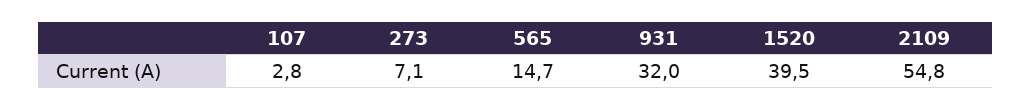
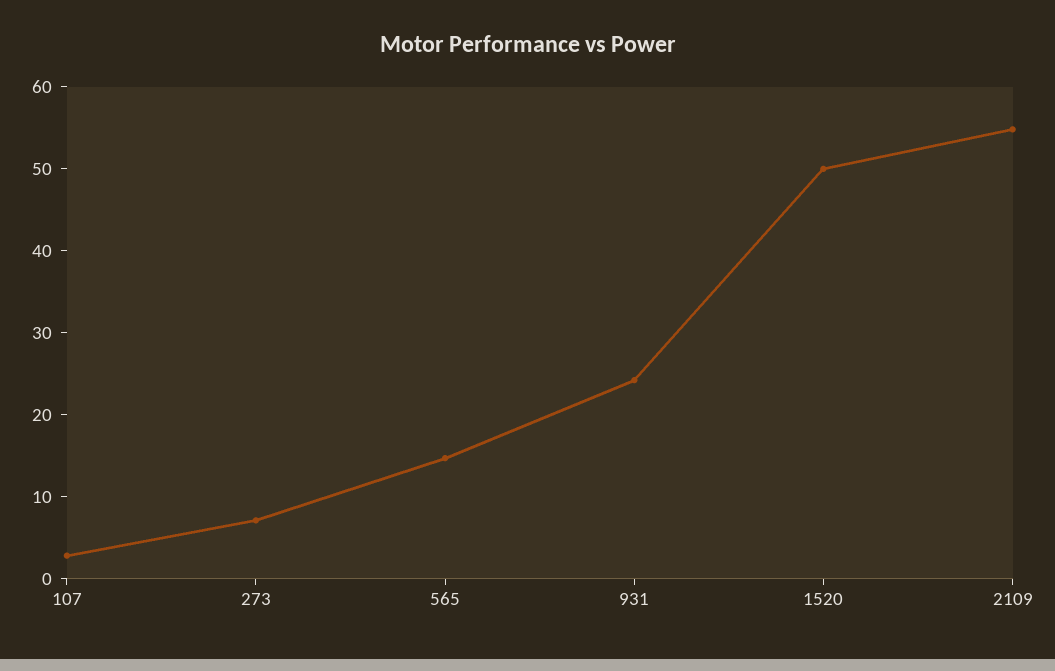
  {
    "107": 2.8,
    "273": 7.1,
    "565": 14.7,
-   "931": 32,
+   "931": 24,
-   "1520": 39.5,
+   "1520": 50,
    "2109": 54.8
  }

